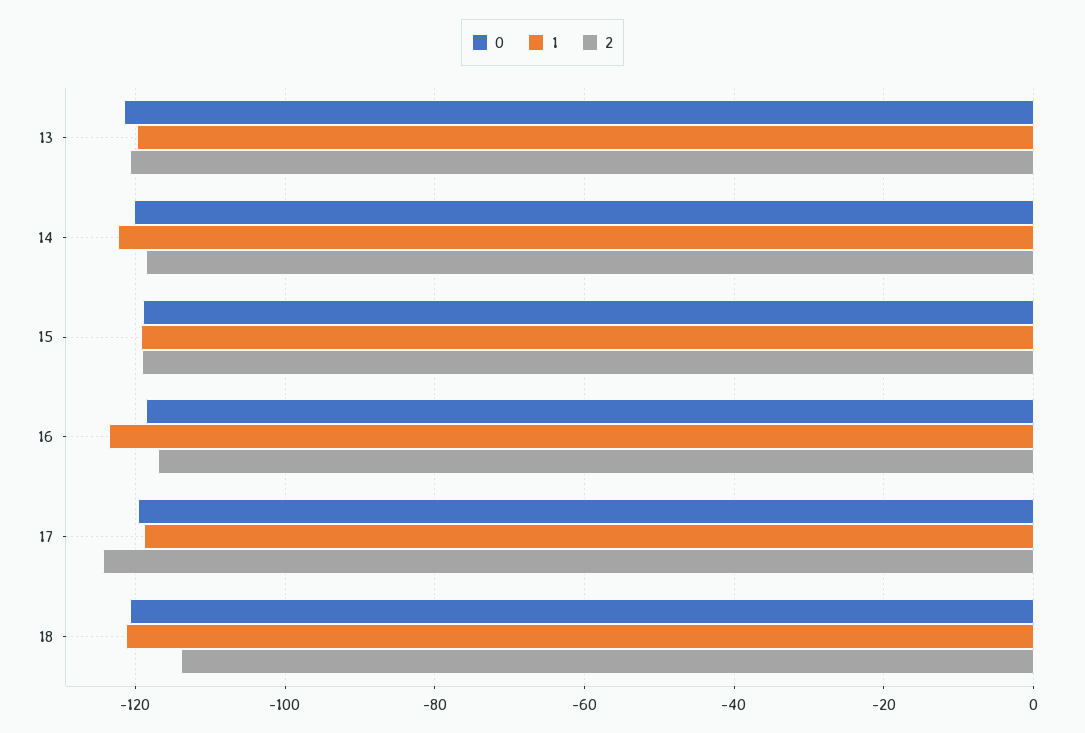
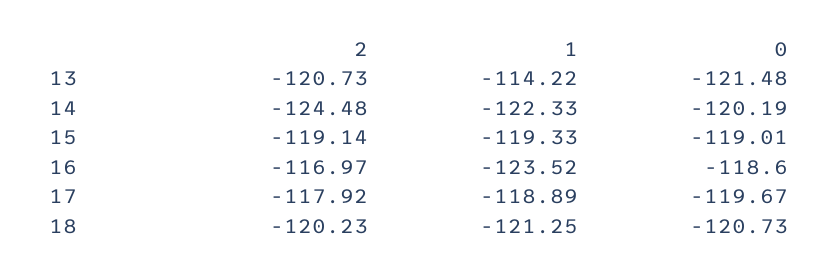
  {
    "0": {
      "13": -121.48,
      "14": -120.19,
      "15": -119.01,
      "16": -118.6,
      "17": -119.67,
      "18": -120.73
    },
    "1": {
-     "13": -120,
+     "13": -114.22,
      "14": -122.33,
      "15": -119.33,
      "16": -123.52,
      "17": -118.89,
      "18": -121.25
    },
    "2": {
      "13": -120.73,
-     "14": -118,
+     "14": -124.48,
      "15": -119.14,
      "16": -116.97,
-     "17": -124,
+     "17": -117.92,
-     "18": -114
+     "18": -120.23
    }
  }

